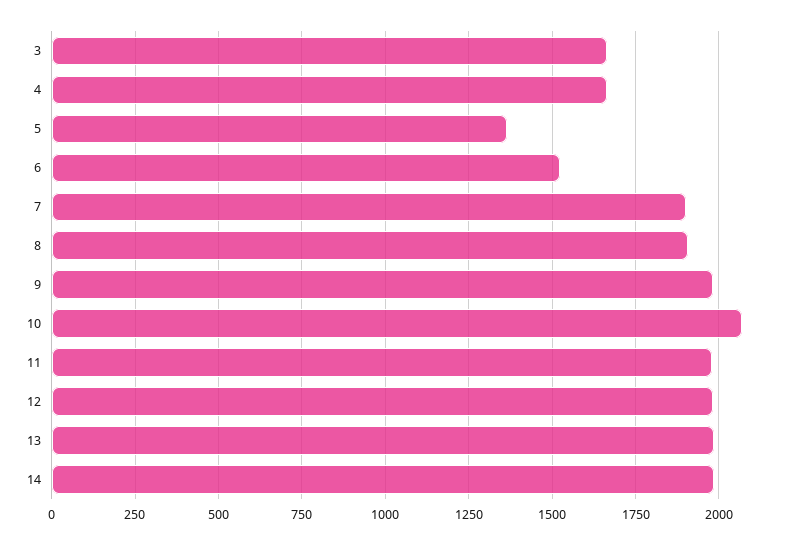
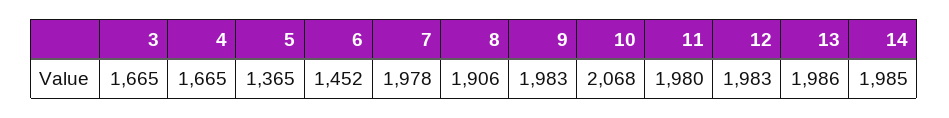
  {
    "3": 1665,
    "4": 1665,
    "5": 1365,
-   "6": 1525,
+   "6": 1452,
-   "7": 1900,
+   "7": 1978,
    "8": 1906,
    "9": 1983,
    "10": 2068,
    "11": 1980,
    "12": 1983,
    "13": 1986,
    "14": 1985
  }

